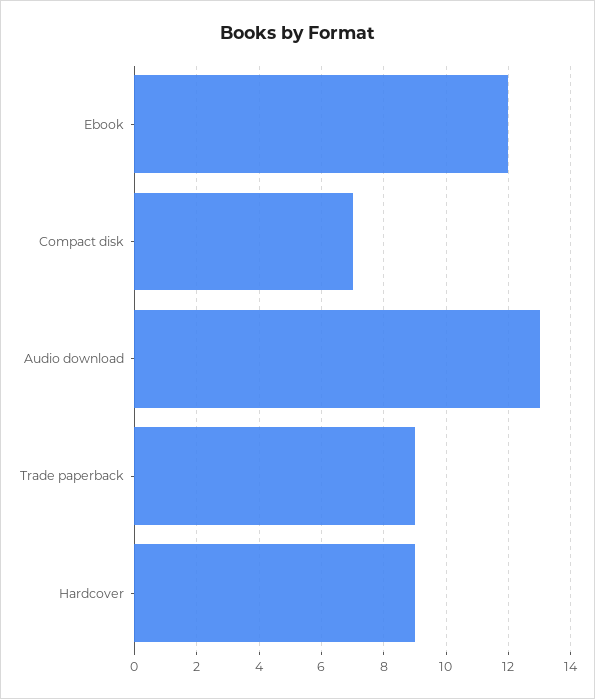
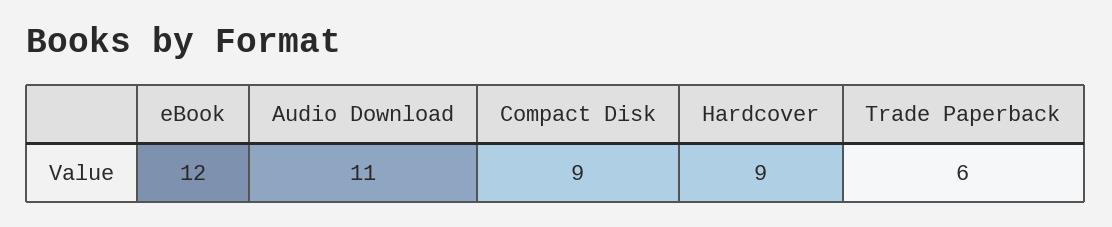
  {
    "Ebook": 12,
-   "Compact disk": 7,
+   "Compact disk": 9,
-   "Audio download": 13,
+   "Audio download": 11,
-   "Trade paperback": 9,
+   "Trade paperback": 6,
    "Hardcover": 9
  }

